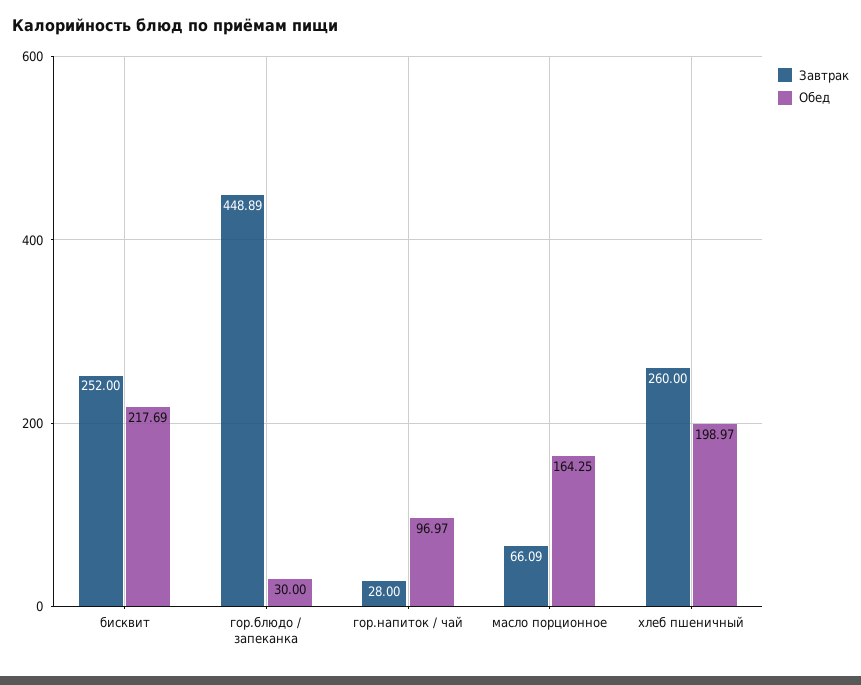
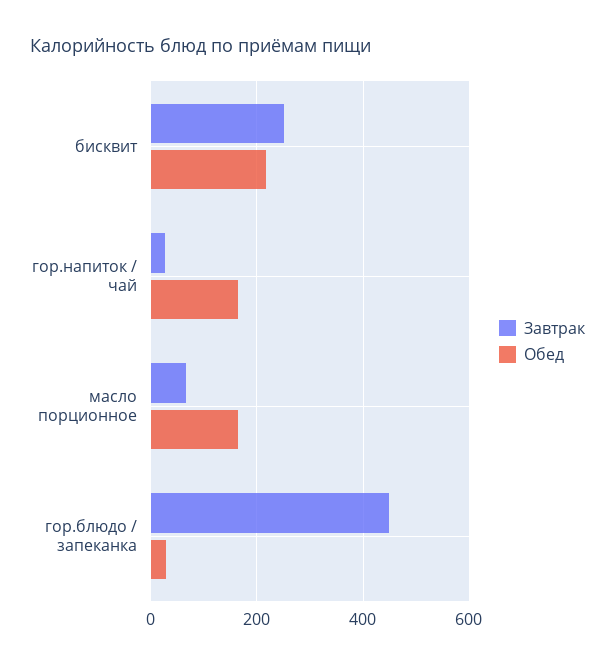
  {
    "Завтрак": {
      "бисквит": 252,
      "гор.блюдо / запеканка": 448.89,
      "гор.напиток / чай": 28,
-     "масло порционное": 66.09,
+     "масло порционное": 66.09
-     "хлеб пшеничный": 260
    },
    "Обед": {
      "бисквит": 217.69,
      "гор.блюдо / запеканка": 30,
-     "гор.напиток / чай": 96.97,
+     "гор.напиток / чай": 160,
-     "масло порционное": 164.25,
+     "масло порционное": 164.25
-     "хлеб пшеничный": 198.97
    }
  }

